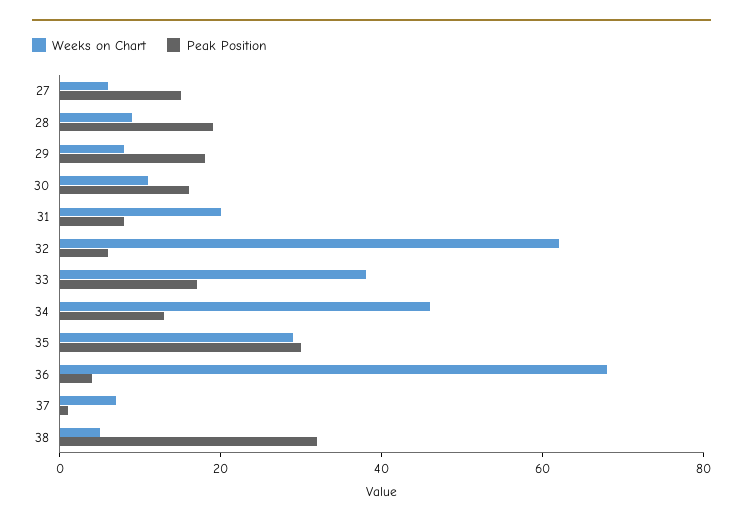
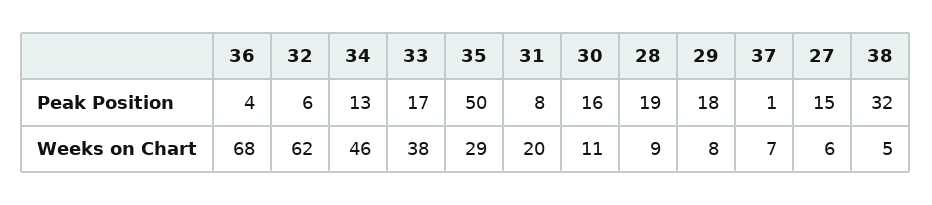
  {
    "Weeks on Chart": {
      "27": 6,
      "28": 9,
      "29": 8,
      "30": 11,
      "31": 20,
      "32": 62,
      "33": 38,
      "34": 46,
      "35": 29,
      "36": 68,
      "37": 7,
      "38": 5
    },
    "Peak Position": {
      "27": 15,
      "28": 19,
      "29": 18,
      "30": 16,
      "31": 8,
      "32": 6,
      "33": 17,
      "34": 13,
-     "35": 30,
+     "35": 50,
      "36": 4,
      "37": 1,
      "38": 32
    }
  }

